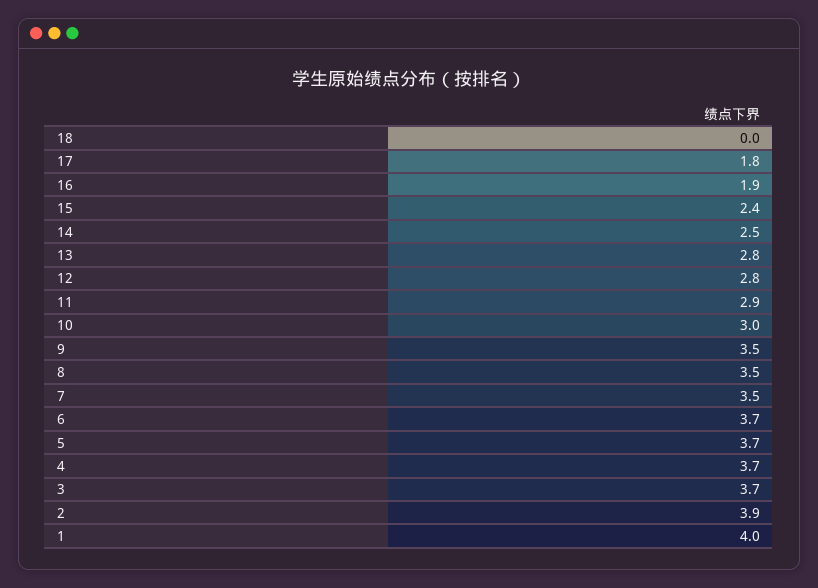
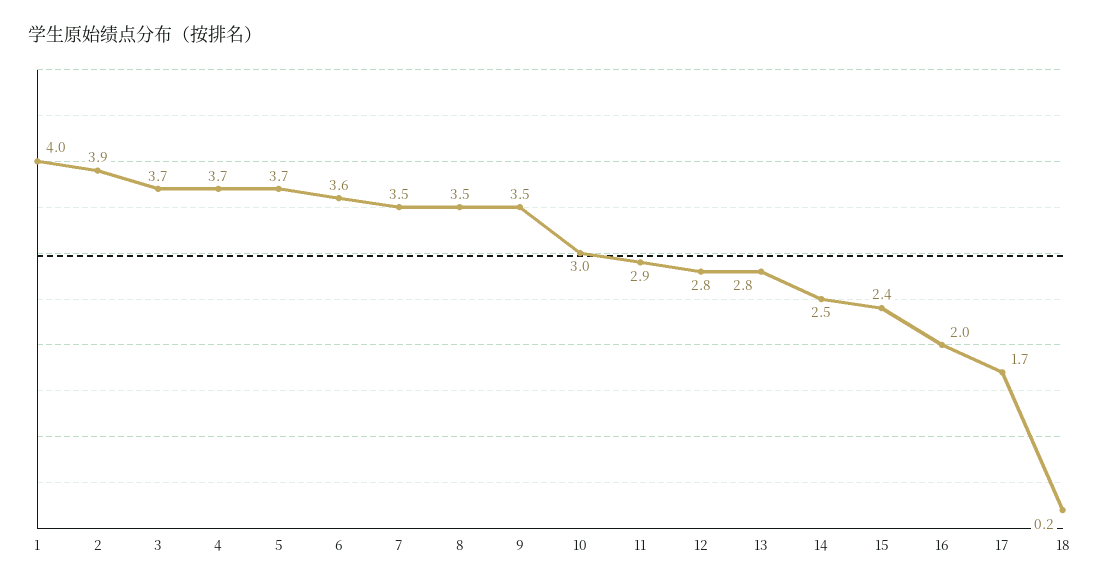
  {
-   "18": 0,
+   "18": 0.2,
-   "17": 1.8,
+   "17": 1.7,
-   "16": 1.9,
+   "16": 2,
    "15": 2.4,
    "14": 2.5,
    "13": 2.8,
    "12": 2.8,
    "11": 2.9,
    "10": 3,
    "9": 3.5,
    "8": 3.5,
    "7": 3.5,
-   "6": 3.7,
+   "6": 3.6,
    "5": 3.7,
    "4": 3.7,
    "3": 3.7,
    "2": 3.9,
    "1": 4
  }

